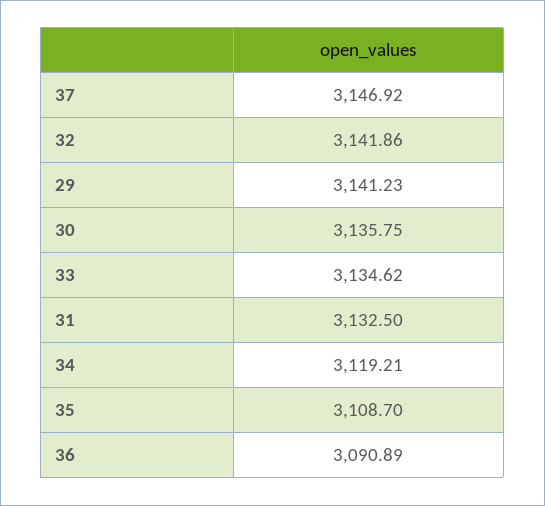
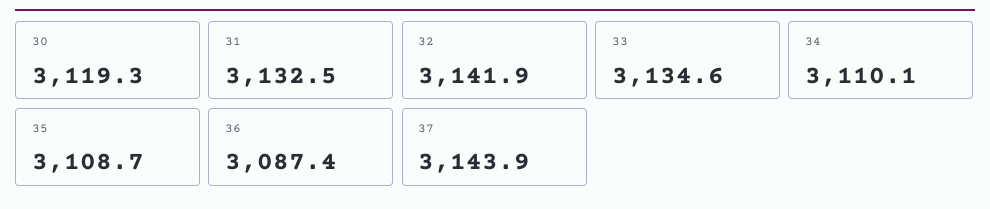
  {
-   "37": 3146.92,
+   "37": 3143.9,
    "32": 3141.86,
-   "29": 3141.23,
-   "30": 3135.75,
+   "30": 3119.3,
    "33": 3134.62,
    "31": 3132.5,
-   "34": 3119.21,
+   "34": 3110.1,
    "35": 3108.7,
-   "36": 3090.89
+   "36": 3087.4
  }

